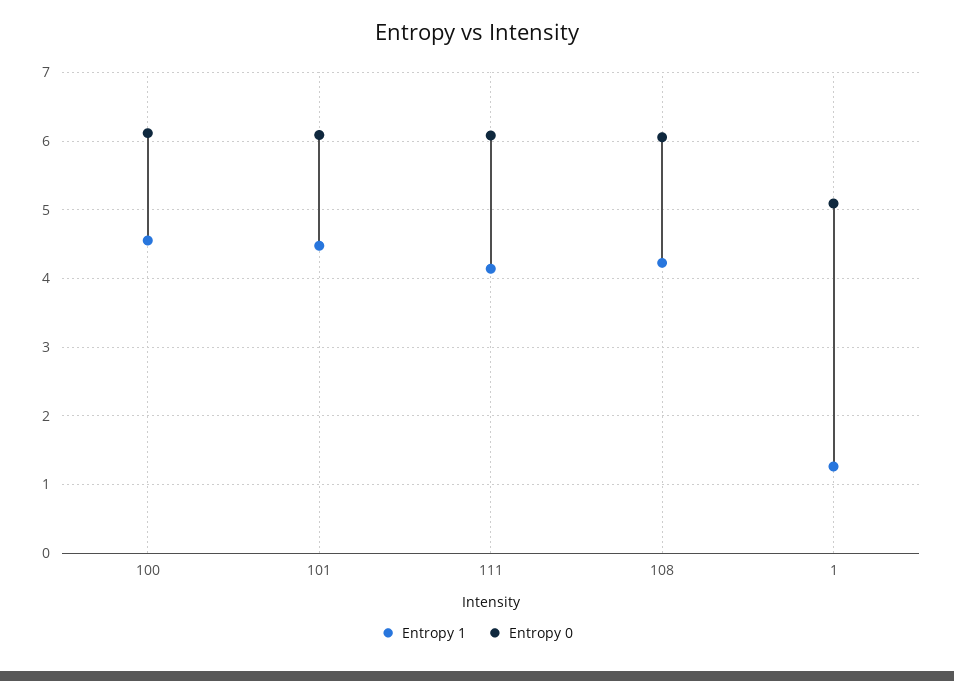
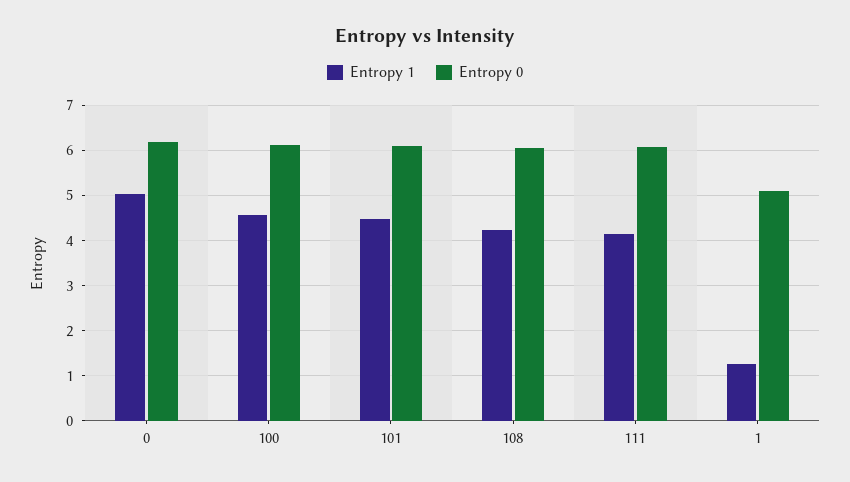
  {
    "Entropy 1": {
      "100": 4.6,
      "101": 4.5,
      "111": 4.1,
      "108": 4.2,
-     "1": 1.3
+     "1": 1.3,
+     "0": 5
    },
    "Entropy 0": {
      "100": 6.1,
      "101": 6.1,
      "111": 6.1,
      "108": 6.1,
-     "1": 5.1
+     "1": 5.1,
+     "0": 6.2
    }
  }

